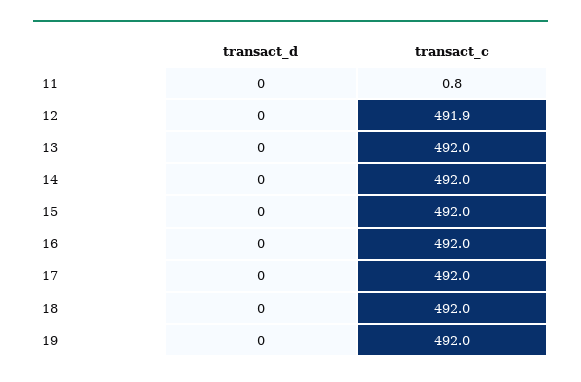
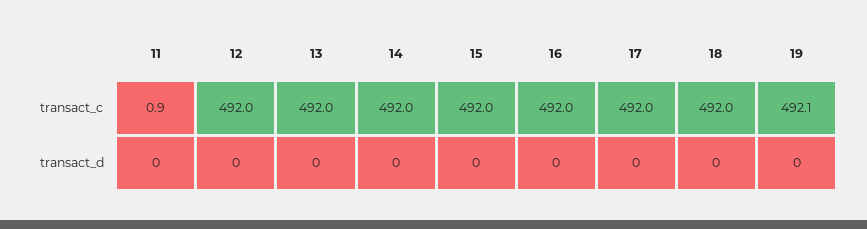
  {
    "transact_d": {
      "11": 0,
      "12": 0,
      "13": 0,
      "14": 0,
      "15": 0,
      "16": 0,
      "17": 0,
      "18": 0,
      "19": 0
    },
    "transact_c": {
-     "11": 0.8,
+     "11": 0.9,
-     "12": 491.9,
+     "12": 492,
      "13": 492,
      "14": 492,
      "15": 492,
      "16": 492,
      "17": 492,
      "18": 492,
-     "19": 492
+     "19": 492.1
    }
  }

